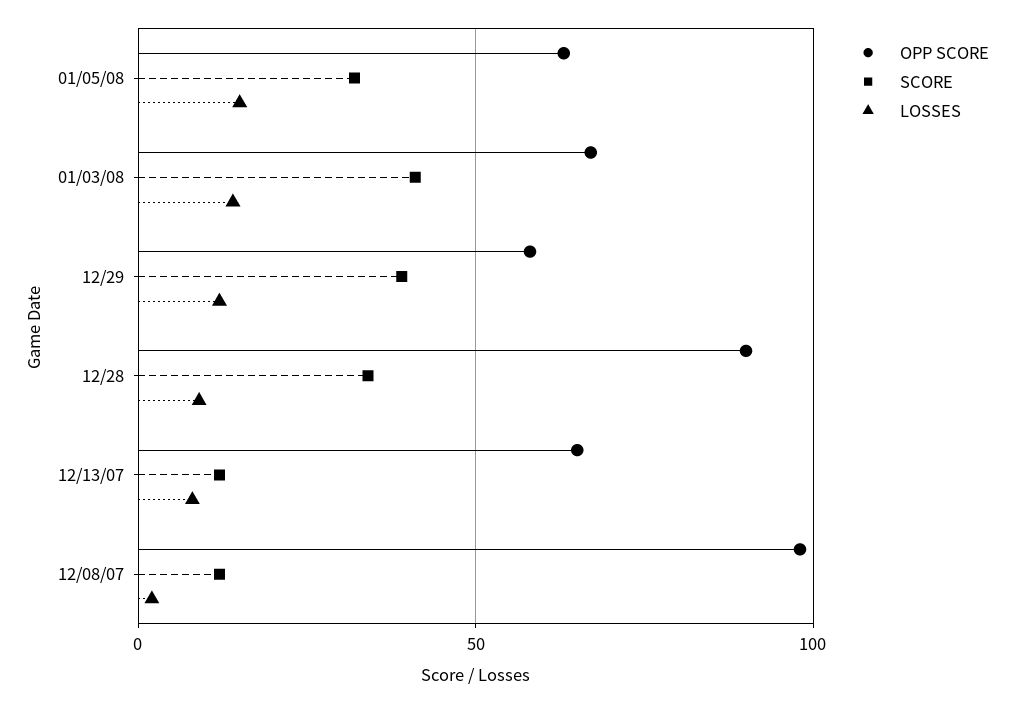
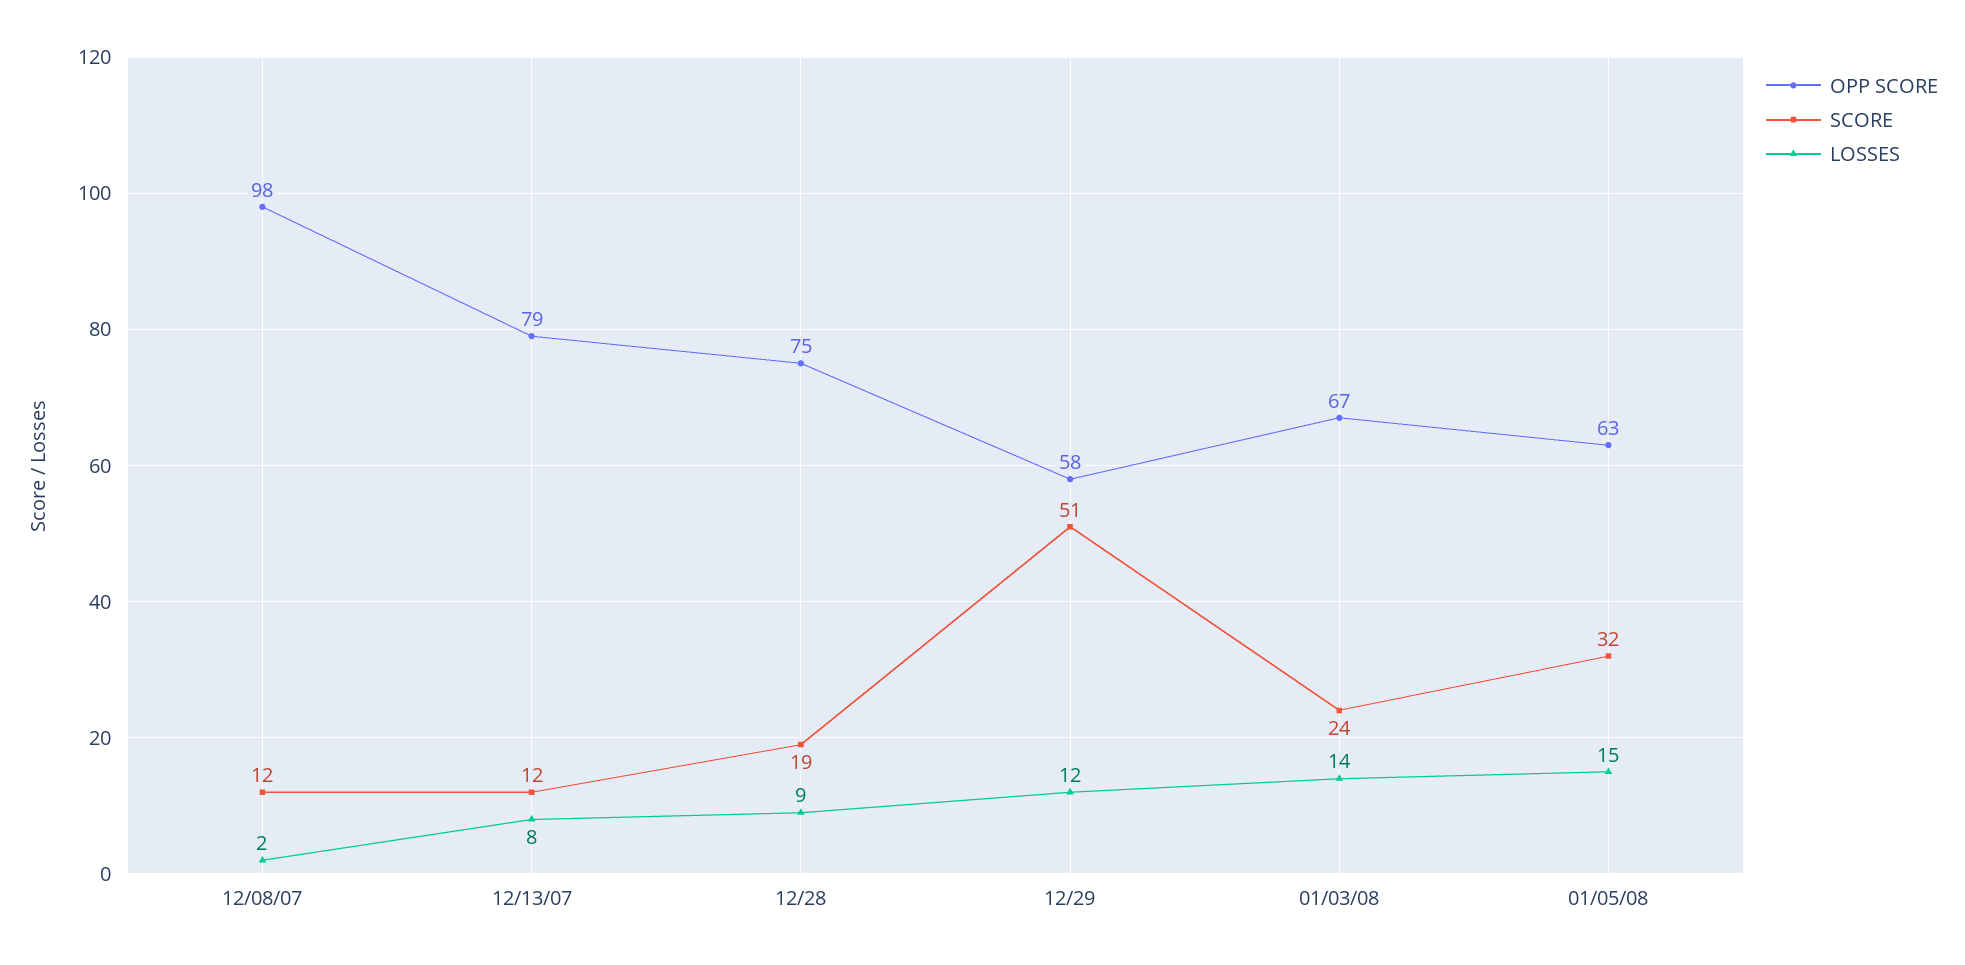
  {
    "OPP SCORE": {
      "01/05/08": 63,
      "01/03/08": 67,
      "12/29": 58,
-     "12/28": 90,
+     "12/28": 75,
-     "12/13/07": 65,
+     "12/13/07": 79,
      "12/08/07": 98
    },
    "SCORE": {
      "01/05/08": 32,
-     "01/03/08": 40,
+     "01/03/08": 24,
-     "12/29": 40,
+     "12/29": 51,
-     "12/28": 35,
+     "12/28": 19,
      "12/13/07": 12,
      "12/08/07": 12
    },
    "LOSSES": {
      "01/05/08": 15,
      "01/03/08": 14,
      "12/29": 12,
      "12/28": 9,
      "12/13/07": 8,
      "12/08/07": 2
    }
  }

